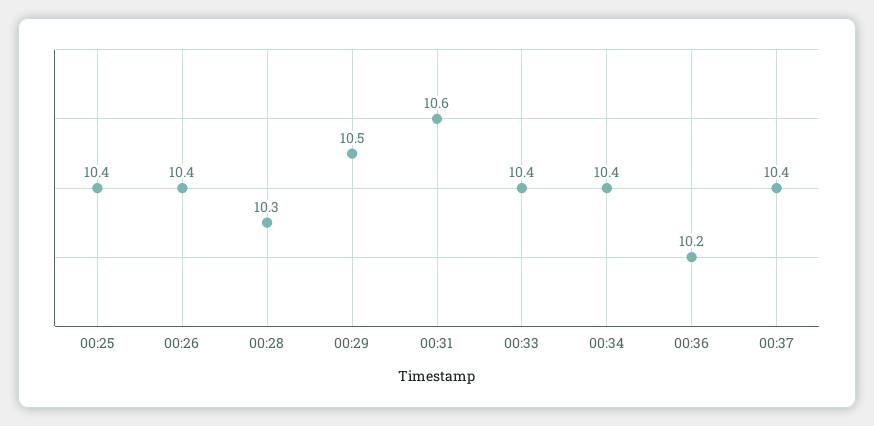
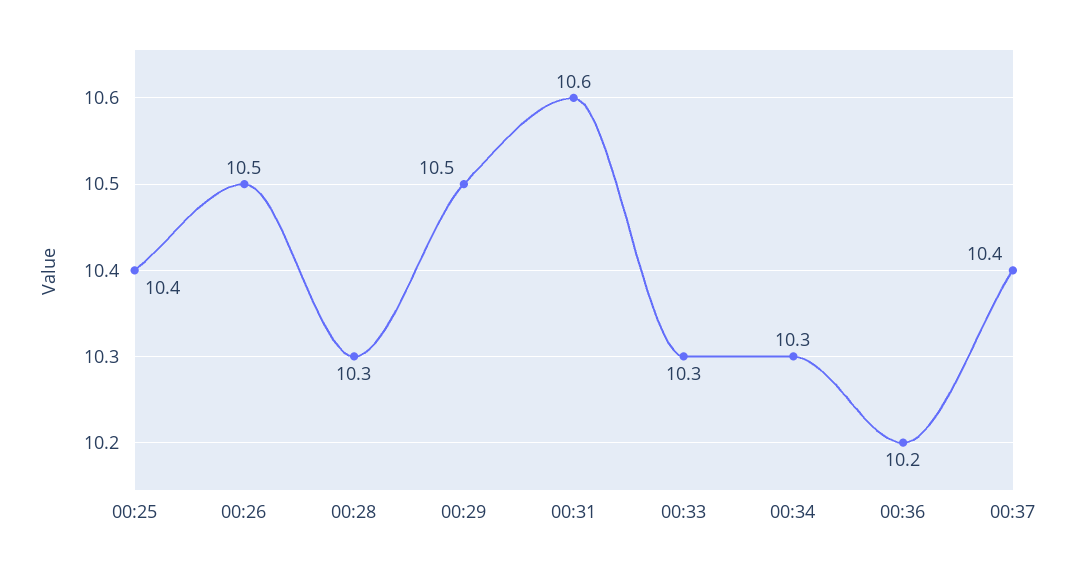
  {
    "00:25": 10.4,
-   "00:26": 10.4,
+   "00:26": 10.5,
    "00:28": 10.3,
    "00:29": 10.5,
    "00:31": 10.6,
-   "00:33": 10.4,
+   "00:33": 10.3,
-   "00:34": 10.4,
+   "00:34": 10.3,
    "00:36": 10.2,
    "00:37": 10.4
  }

